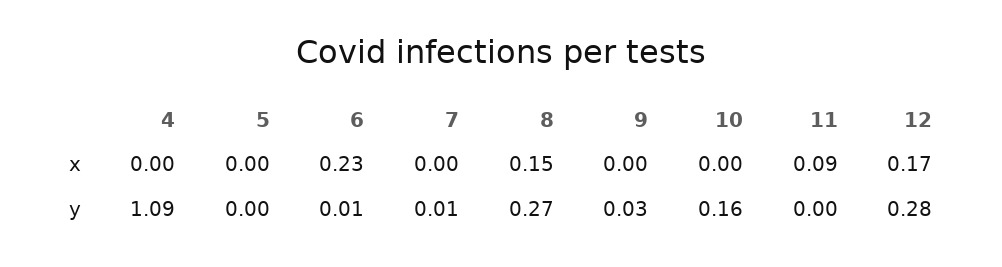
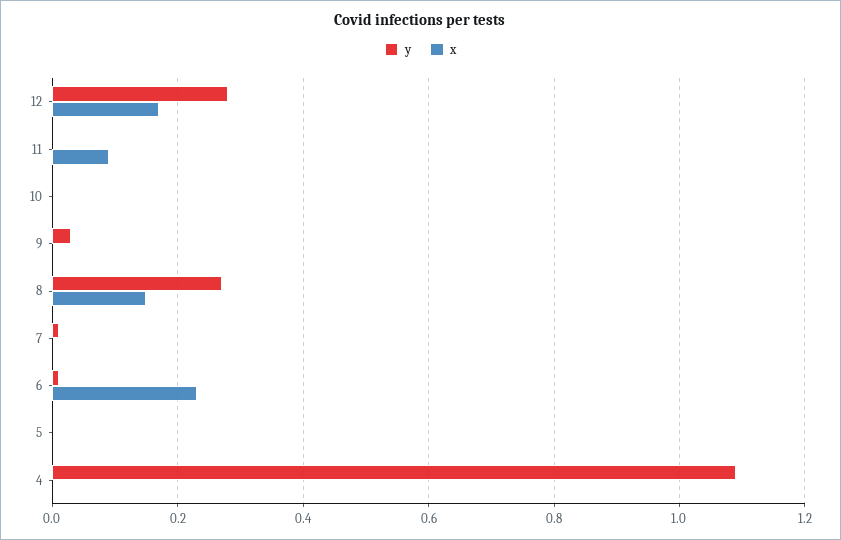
  {
    "x": {
      "4": 0,
      "5": 0,
      "6": 0.23,
      "7": 0,
      "8": 0.15,
      "9": 0,
      "10": 0,
      "11": 0.09,
      "12": 0.17
    },
    "y": {
      "4": 1.09,
      "5": 0,
      "6": 0.01,
      "7": 0.01,
      "8": 0.27,
      "9": 0.03,
-     "10": 0.16,
+     "10": 0,
      "11": 0,
      "12": 0.28
    }
  }

